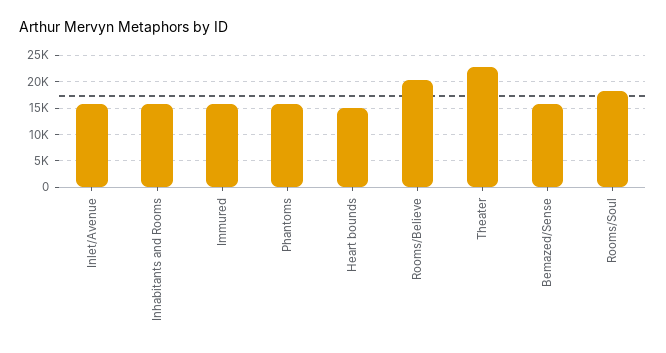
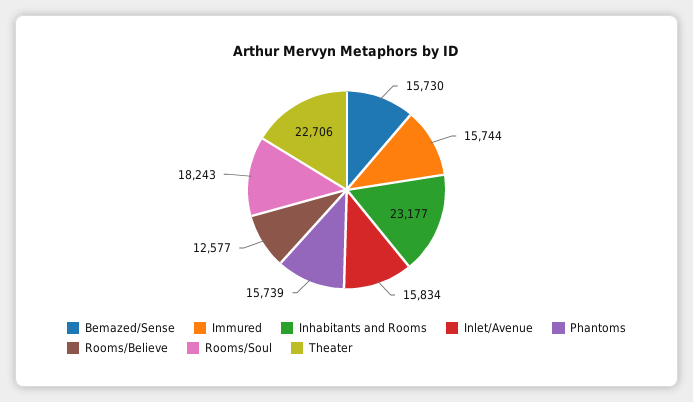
  {
    "Inlet/Avenue": 15834,
-   "Inhabitants and Rooms": 15000,
+   "Inhabitants and Rooms": 23177,
    "Immured": 15744,
    "Phantoms": 15739,
-   "Heart bounds": 15000,
-   "Rooms/Believe": 20000,
+   "Rooms/Believe": 12577,
    "Theater": 22706,
    "Bemazed/Sense": 15730,
    "Rooms/Soul": 18243
  }

